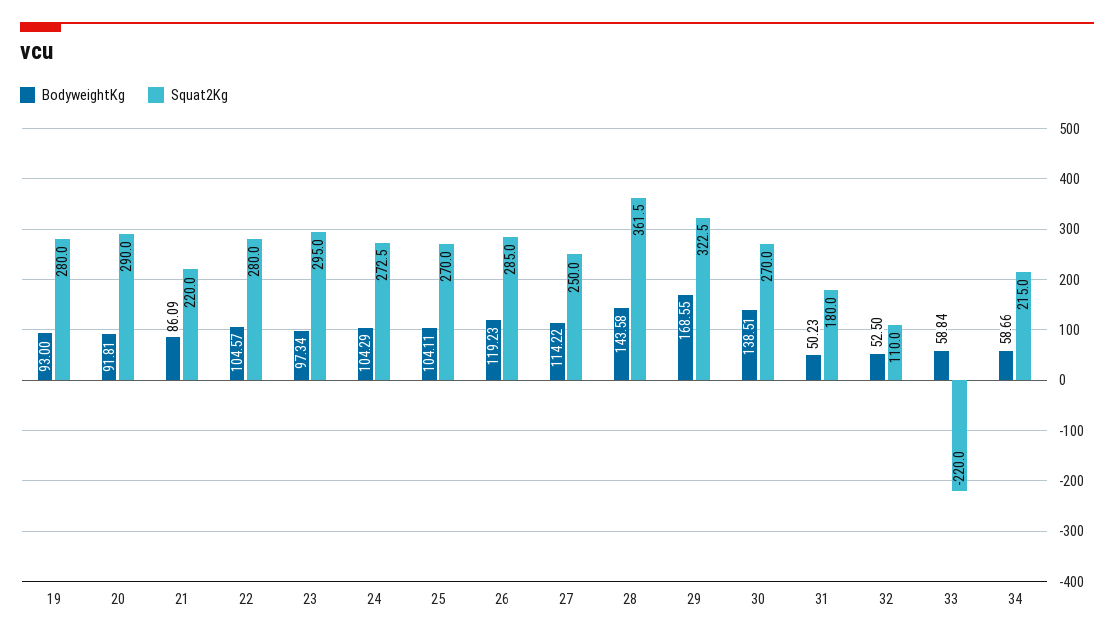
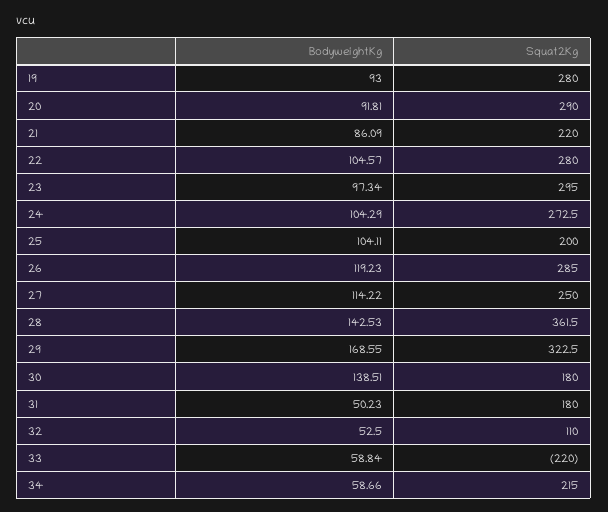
  {
    "BodyweightKg": {
      "19": 93,
      "20": 91.81,
      "21": 86.09,
      "22": 104.57,
      "23": 97.34,
      "24": 104.29,
      "25": 104.11,
      "26": 119.23,
      "27": 114.22,
-     "28": 143.58,
+     "28": 142.53,
      "29": 168.55,
      "30": 138.51,
      "31": 50.23,
      "32": 52.5,
      "33": 58.84,
      "34": 58.66
    },
    "Squat2Kg": {
      "19": 280,
      "20": 290,
      "21": 220,
      "22": 280,
      "23": 295,
      "24": 272.5,
-     "25": 270,
+     "25": 200,
      "26": 285,
      "27": 250,
      "28": 361.5,
      "29": 322.5,
-     "30": 270,
+     "30": 180,
      "31": 180,
      "32": 110,
      "33": -220,
      "34": 215
    }
  }

